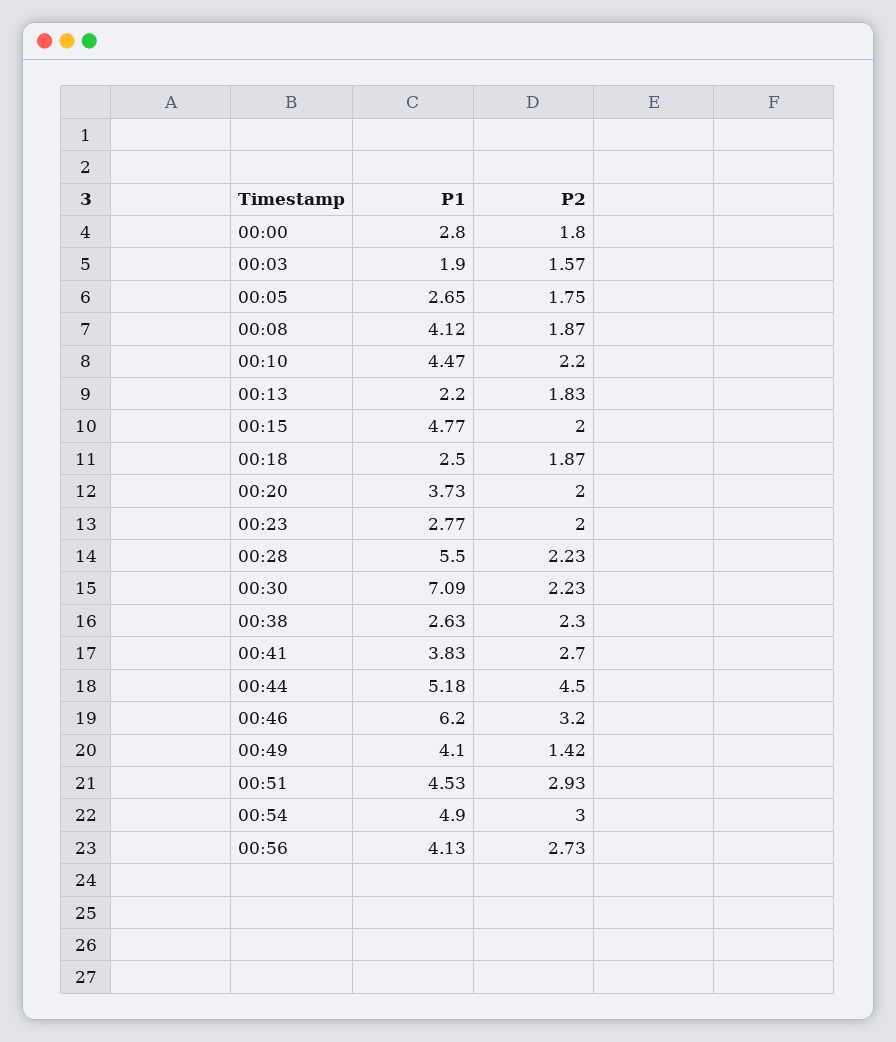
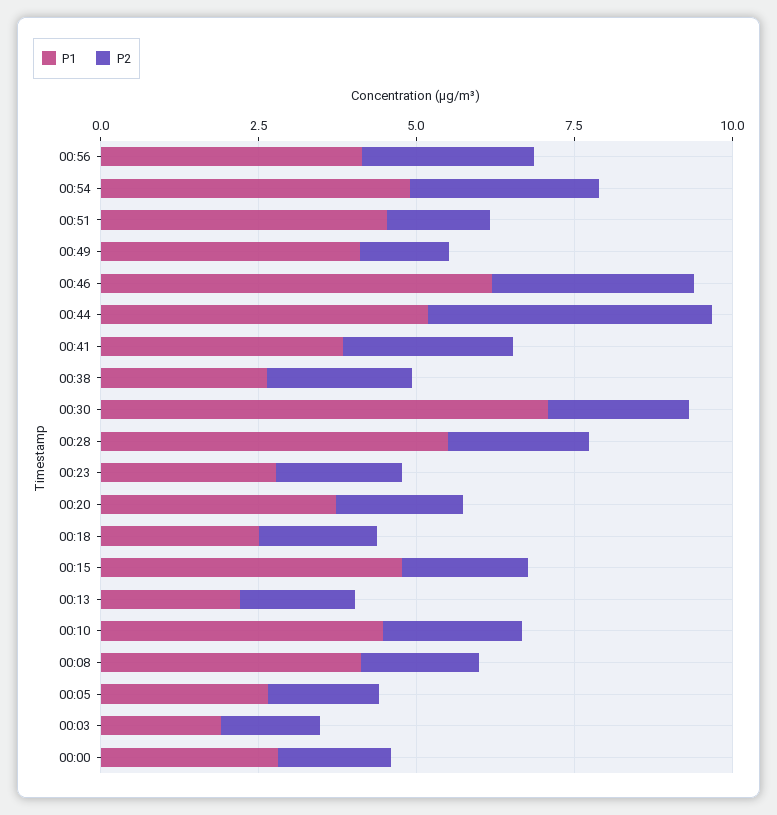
  {
    "P1": {
      "00:00": 2.8,
      "00:03": 1.9,
      "00:05": 2.65,
      "00:08": 4.12,
      "00:10": 4.47,
      "00:13": 2.2,
      "00:15": 4.77,
      "00:18": 2.5,
      "00:20": 3.73,
      "00:23": 2.77,
      "00:28": 5.5,
      "00:30": 7.09,
      "00:38": 2.63,
      "00:41": 3.83,
      "00:44": 5.18,
      "00:46": 6.2,
      "00:49": 4.1,
      "00:51": 4.53,
      "00:54": 4.9,
      "00:56": 4.13
    },
    "P2": {
      "00:00": 1.8,
      "00:03": 1.57,
      "00:05": 1.75,
      "00:08": 1.87,
      "00:10": 2.2,
      "00:13": 1.83,
      "00:15": 2,
      "00:18": 1.87,
      "00:20": 2,
      "00:23": 2,
      "00:28": 2.23,
      "00:30": 2.23,
      "00:38": 2.3,
      "00:41": 2.7,
      "00:44": 4.5,
      "00:46": 3.2,
      "00:49": 1.42,
-     "00:51": 2.93,
+     "00:51": 1.5,
      "00:54": 3,
      "00:56": 2.73
    }
  }

